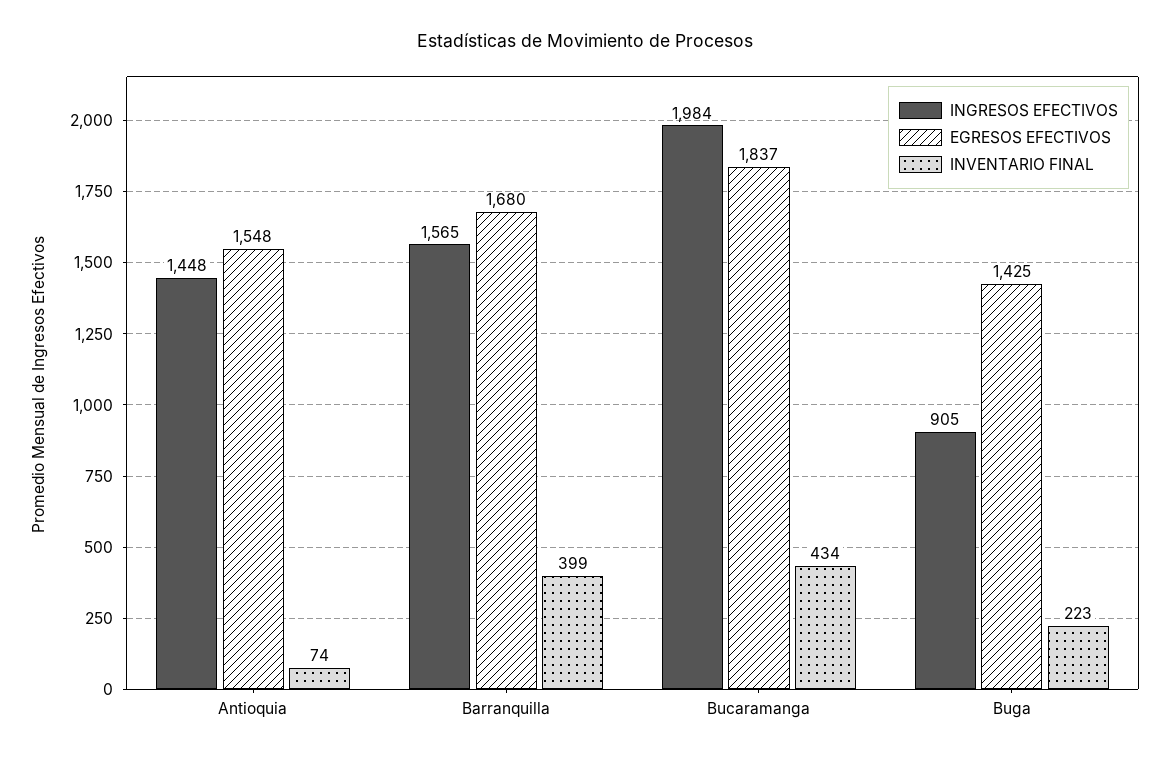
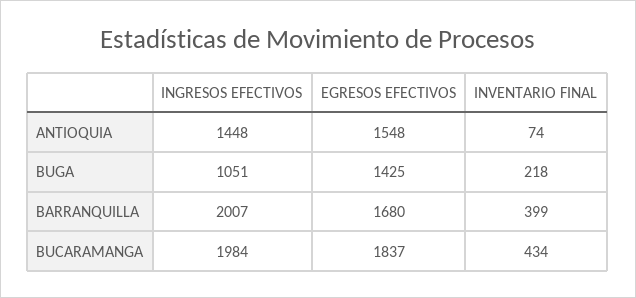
  {
    "INGRESOS EFECTIVOS": {
      "Antioquia": 1448,
-     "Barranquilla": 1565,
+     "Barranquilla": 2007,
      "Bucaramanga": 1984,
-     "Buga": 905
+     "Buga": 1051
    },
    "EGRESOS EFECTIVOS": {
      "Antioquia": 1548,
      "Barranquilla": 1680,
      "Bucaramanga": 1837,
      "Buga": 1425
    },
    "INVENTARIO FINAL": {
      "Antioquia": 74,
      "Barranquilla": 399,
      "Bucaramanga": 434,
-     "Buga": 223
+     "Buga": 218
    }
  }

